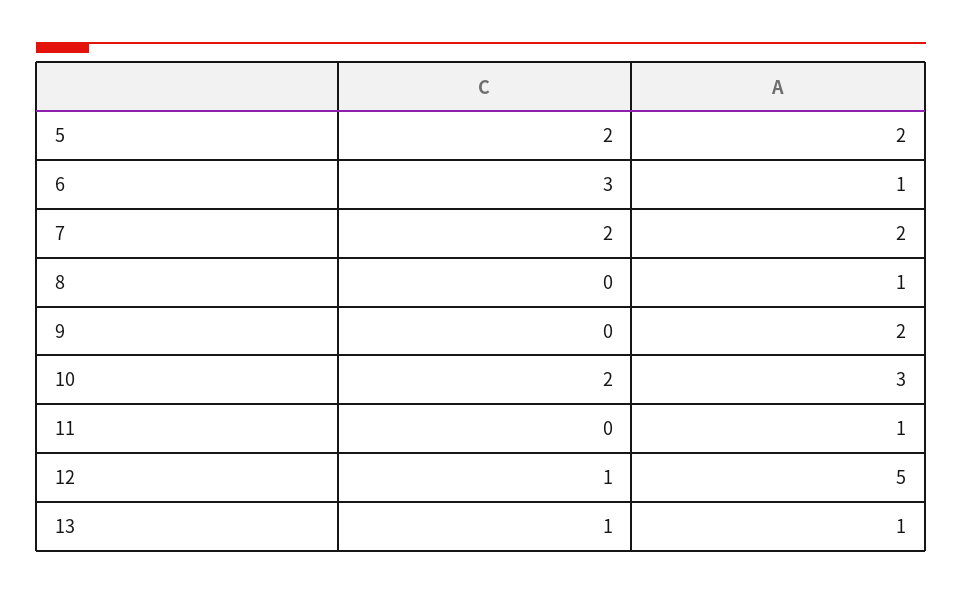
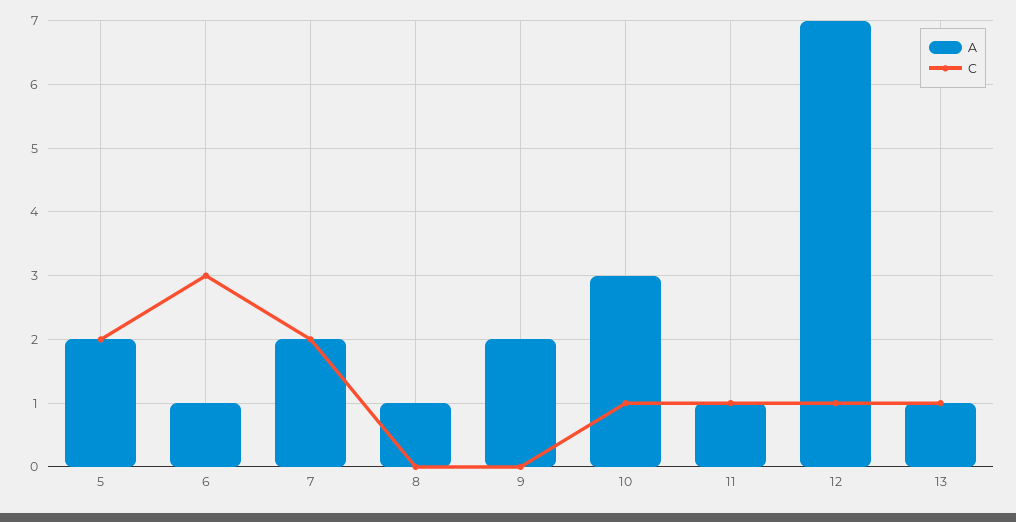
  {
    "C": {
      "5": 2,
      "6": 3,
      "7": 2,
      "8": 0,
      "9": 0,
-     "10": 2,
+     "10": 1,
-     "11": 0,
+     "11": 1,
      "12": 1,
      "13": 1
    },
    "A": {
      "5": 2,
      "6": 1,
      "7": 2,
      "8": 1,
      "9": 2,
      "10": 3,
      "11": 1,
-     "12": 5,
+     "12": 7,
      "13": 1
    }
  }

